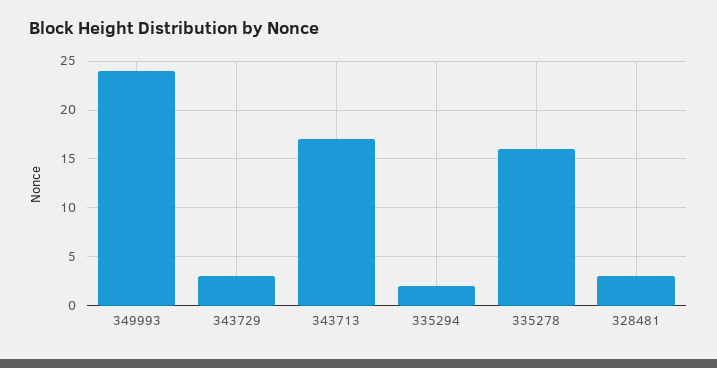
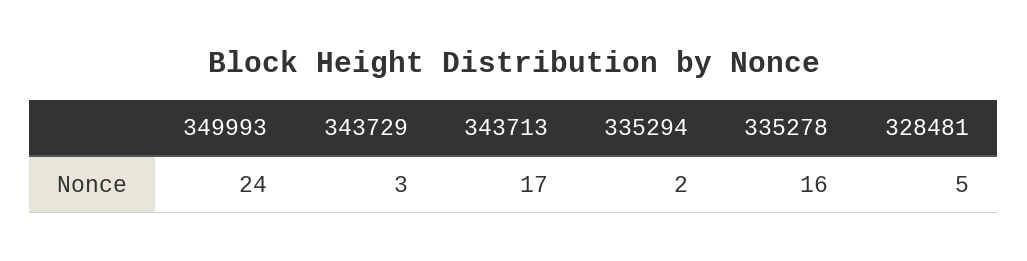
  {
    "349993": 24,
    "343729": 3,
    "343713": 17,
    "335294": 2,
    "335278": 16,
-   "328481": 3
+   "328481": 5
  }

